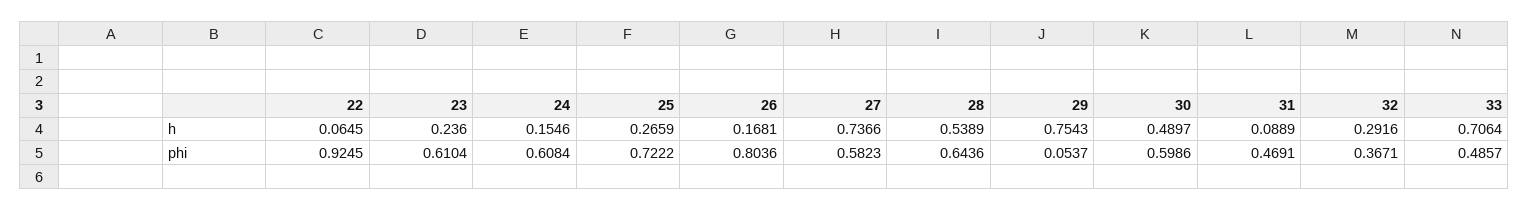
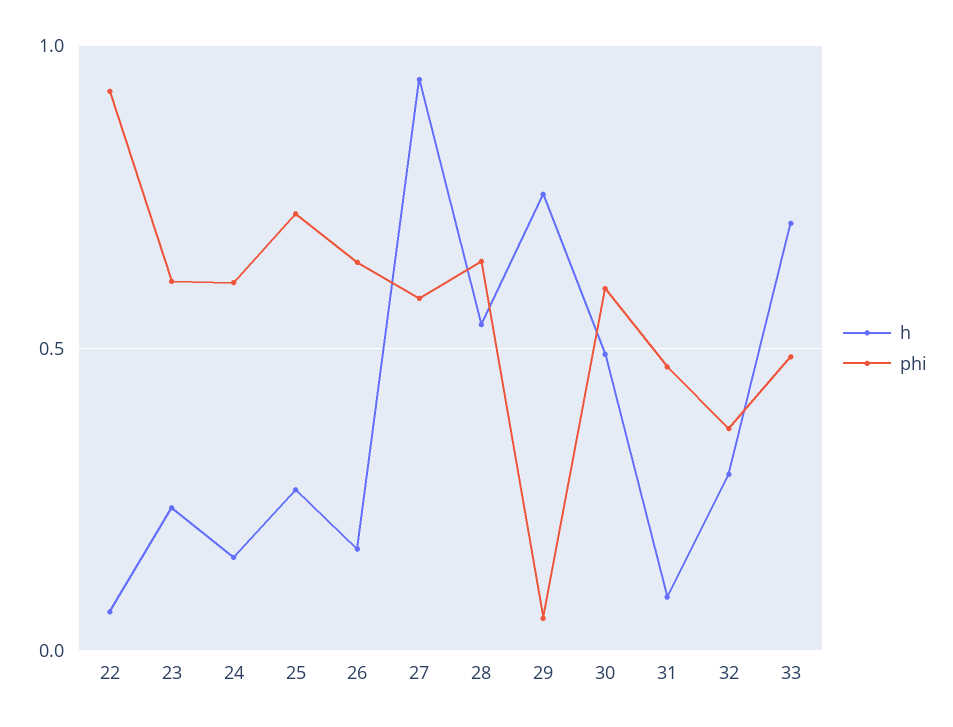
  {
    "h": {
      "22": 0.0645,
      "23": 0.236,
      "24": 0.1546,
      "25": 0.2659,
      "26": 0.1681,
-     "27": 0.7366,
+     "27": 0.95,
      "28": 0.5389,
      "29": 0.7543,
      "30": 0.4897,
      "31": 0.0889,
      "32": 0.2916,
      "33": 0.7064
    },
    "phi": {
      "22": 0.9245,
      "23": 0.6104,
      "24": 0.6084,
      "25": 0.7222,
-     "26": 0.8036,
+     "26": 0.65,
      "27": 0.5823,
      "28": 0.6436,
      "29": 0.0537,
      "30": 0.5986,
      "31": 0.4691,
      "32": 0.3671,
      "33": 0.4857
    }
  }

